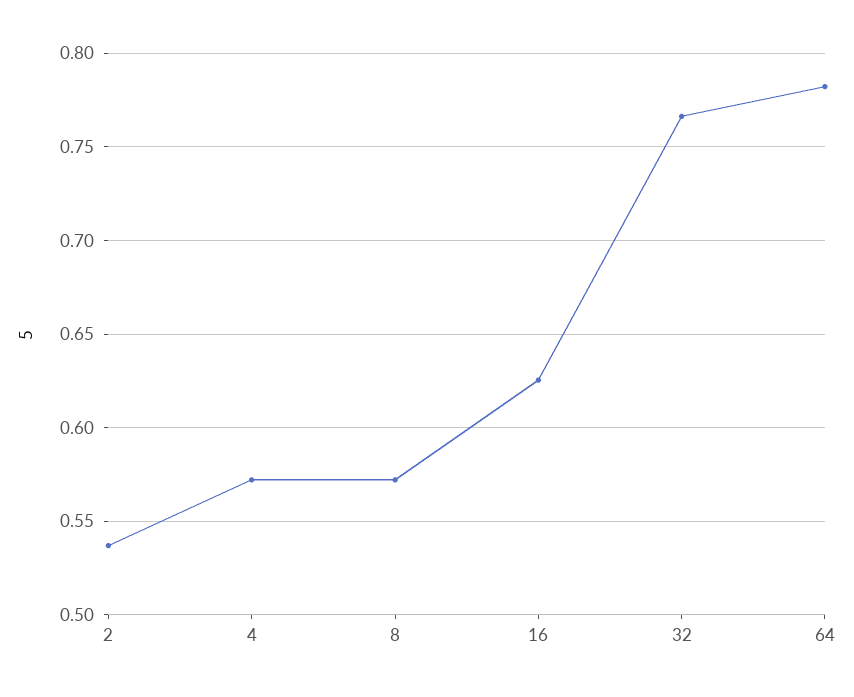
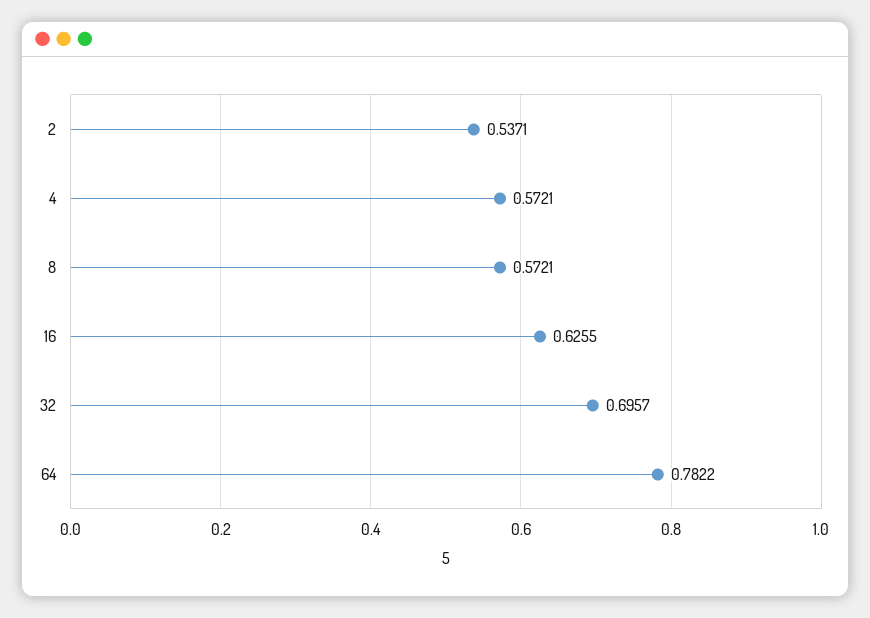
  {
    "2": 0.5371,
    "4": 0.5721,
    "8": 0.5721,
    "16": 0.6255,
-   "32": 0.765,
+   "32": 0.6957,
    "64": 0.7822
  }

